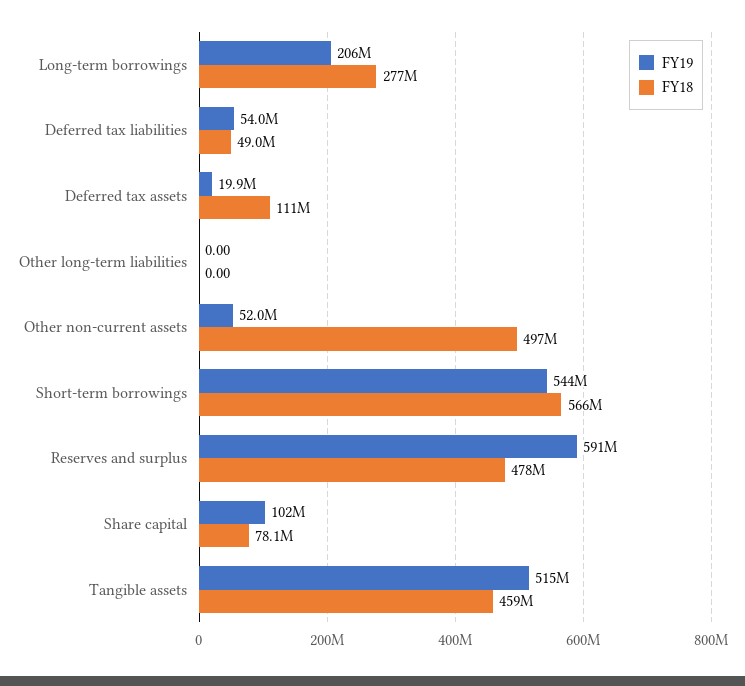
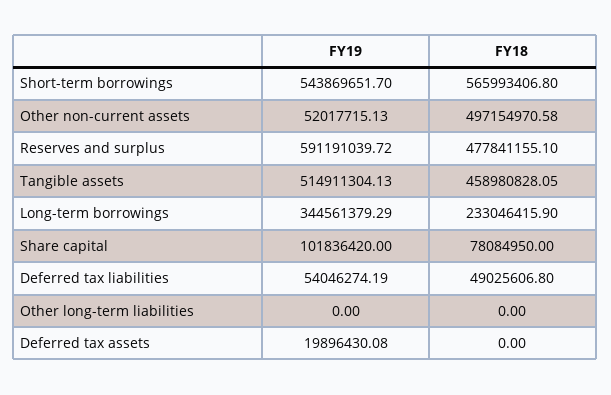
  {
    "FY19": {
-     "Long-term borrowings": 206000000,
+     "Long-term borrowings": 344561379.29,
      "Deferred tax liabilities": 54046274.19,
      "Deferred tax assets": 19896430.08,
      "Other long-term liabilities": 0,
      "Other non-current assets": 52017715.13,
      "Short-term borrowings": 543869651.7,
      "Reserves and surplus": 591191039.72,
      "Share capital": 101836420,
      "Tangible assets": 514911304.13
    },
    "FY18": {
-     "Long-term borrowings": 277000000,
+     "Long-term borrowings": 233046415.9,
      "Deferred tax liabilities": 49025606.8,
-     "Deferred tax assets": 111000000,
+     "Deferred tax assets": 0,
      "Other long-term liabilities": 0,
      "Other non-current assets": 497154970.58,
      "Short-term borrowings": 565993406.8,
      "Reserves and surplus": 477841155.1,
      "Share capital": 78084950,
      "Tangible assets": 458980828.05
    }
  }

